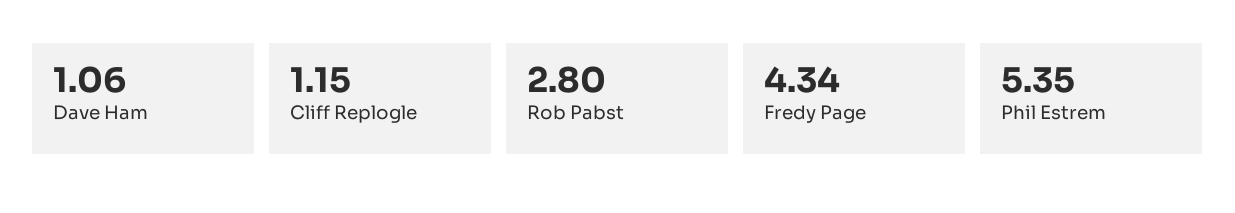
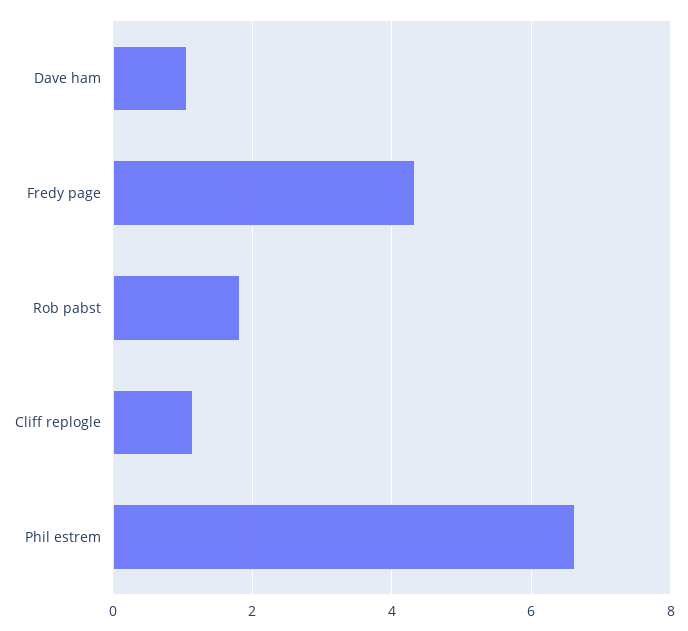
  {
    "Dave Ham": 1.06,
    "Cliff Replogle": 1.15,
-   "Rob Pabst": 2.8,
+   "Rob Pabst": 1.8,
    "Fredy Page": 4.34,
-   "Phil Estrem": 5.35
+   "Phil Estrem": 6.6
  }

